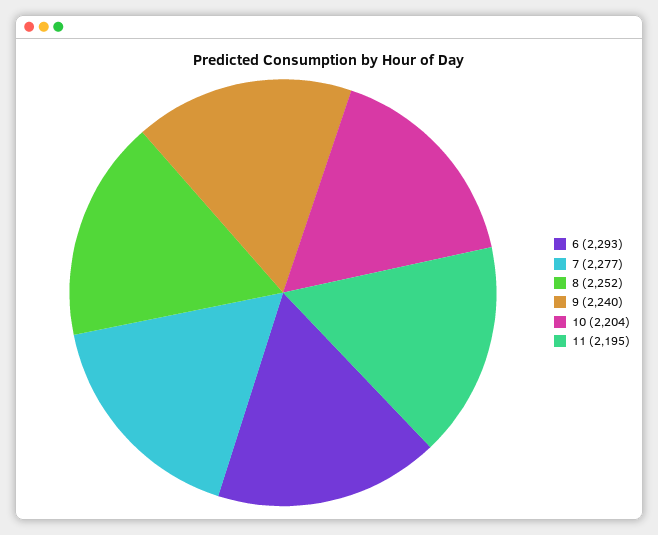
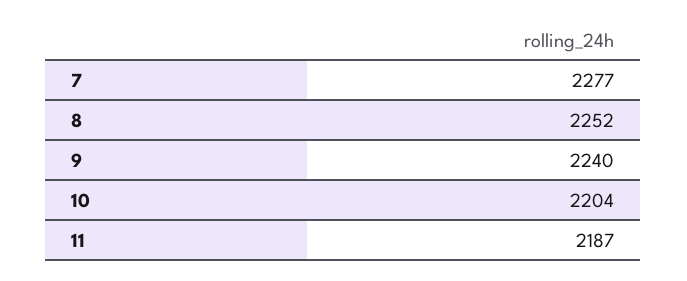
  {
-   "6": 2293,
    "7": 2277,
    "8": 2252,
    "9": 2240,
    "10": 2204,
-   "11": 2195
+   "11": 2187
  }

